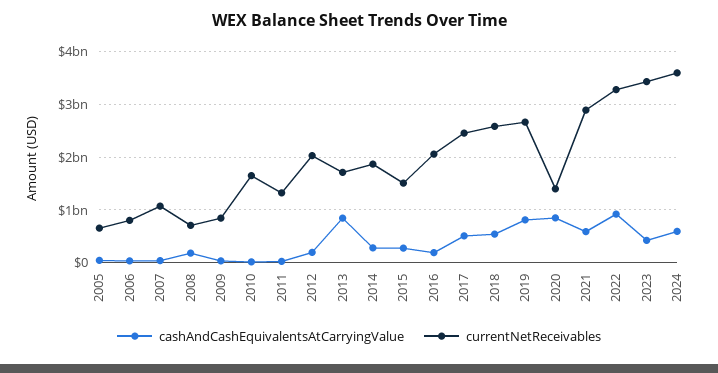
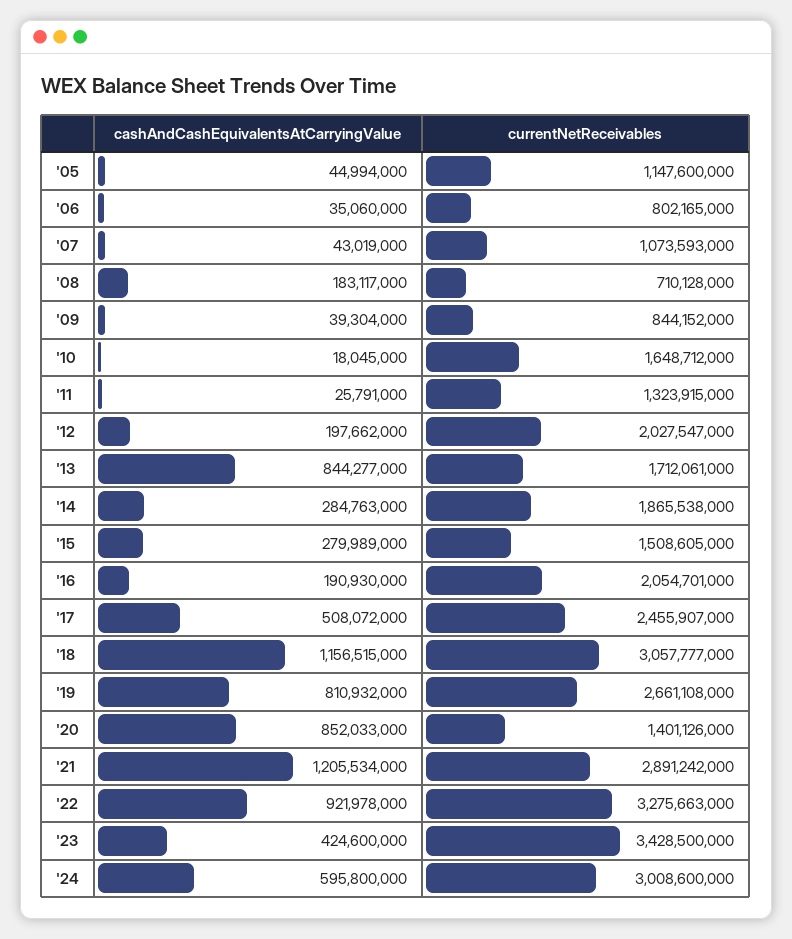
  {
    "cashAndCashEquivalentsAtCarryingValue": {
      "2005": 44994000,
      "2006": 35060000,
      "2007": 43019000,
      "2008": 183117000,
      "2009": 39304000,
      "2010": 18045000,
      "2011": 25791000,
      "2012": 197662000,
      "2013": 844277000,
      "2014": 284763000,
      "2015": 279989000,
      "2016": 190930000,
      "2017": 508072000,
-     "2018": 600000000,
+     "2018": 1156515000,
      "2019": 810932000,
      "2020": 852033000,
-     "2021": 600000000,
+     "2021": 1205534000,
      "2022": 921978000,
      "2023": 424600000,
      "2024": 595800000
    },
    "currentNetReceivables": {
-     "2005": 600000000,
+     "2005": 1147600000,
      "2006": 802165000,
      "2007": 1073593000,
      "2008": 710128000,
      "2009": 844152000,
      "2010": 1648712000,
      "2011": 1323915000,
      "2012": 2027547000,
      "2013": 1712061000,
      "2014": 1865538000,
      "2015": 1508605000,
      "2016": 2054701000,
      "2017": 2455907000,
-     "2018": 2600000000,
+     "2018": 3057777000,
      "2019": 2661108000,
      "2020": 1401126000,
      "2021": 2891242000,
      "2022": 3275663000,
      "2023": 3428500000,
-     "2024": 3600000000
+     "2024": 3008600000
    }
  }

